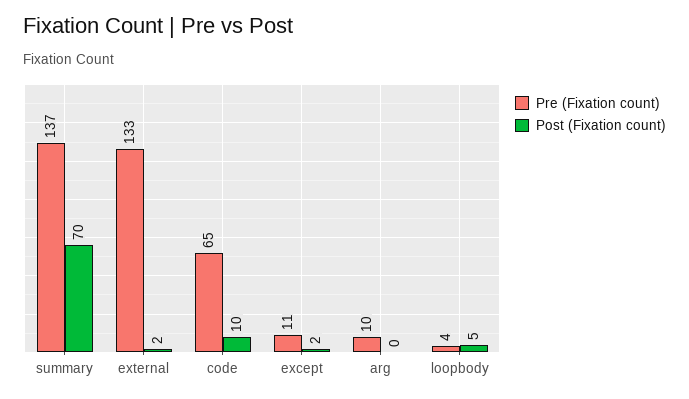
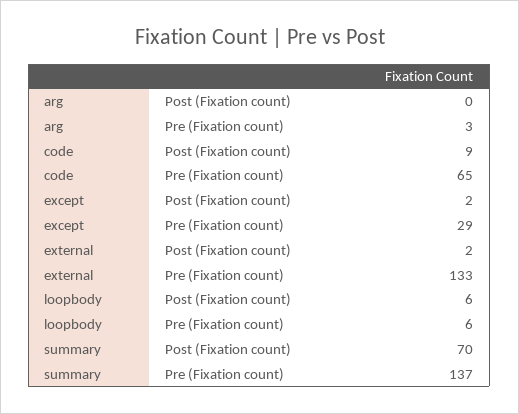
  {
    "Pre (Fixation count)": {
      "summary": 137,
      "external": 133,
      "code": 65,
-     "except": 11,
+     "except": 29,
-     "arg": 10,
+     "arg": 3,
-     "loopbody": 4
+     "loopbody": 6
    },
    "Post (Fixation count)": {
      "summary": 70,
      "external": 2,
-     "code": 10,
+     "code": 9,
      "except": 2,
      "arg": 0,
-     "loopbody": 5
+     "loopbody": 6
    }
  }

